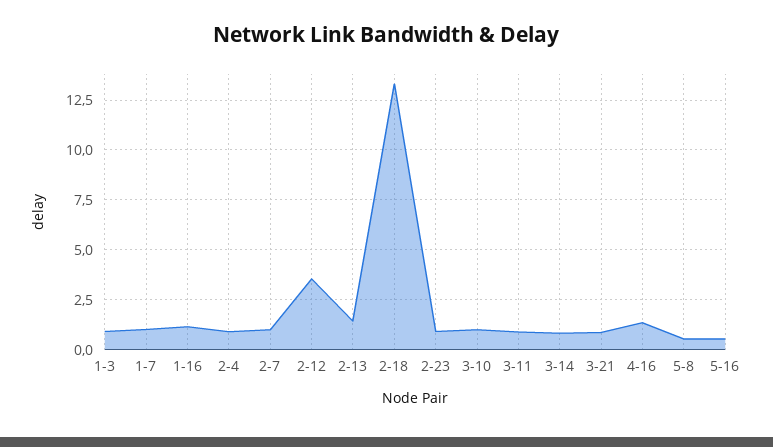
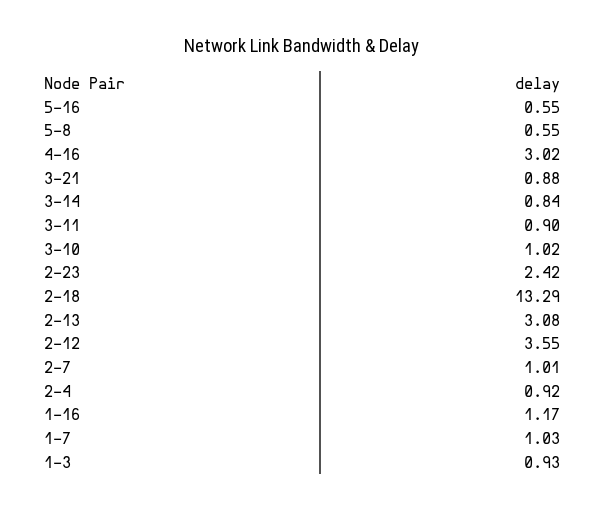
  {
    "1-3": 0.93,
    "1-7": 1.03,
    "1-16": 1.17,
    "2-4": 0.92,
    "2-7": 1.01,
    "2-12": 3.55,
-   "2-13": 1.5,
+   "2-13": 3.08,
    "2-18": 13.29,
-   "2-23": 1,
+   "2-23": 2.42,
    "3-10": 1.02,
    "3-11": 0.9,
    "3-14": 0.84,
    "3-21": 0.88,
-   "4-16": 1.5,
+   "4-16": 3.02,
    "5-8": 0.55,
    "5-16": 0.55
  }

